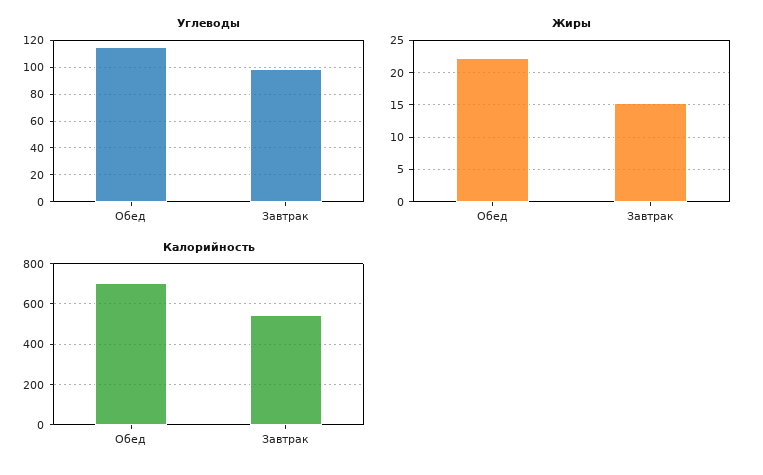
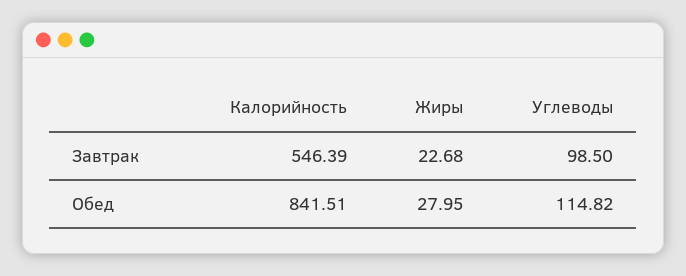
  {
    "Углеводы": {
      "Обед": 114.82,
      "Завтрак": 98.5
    },
    "Жиры": {
-     "Обед": 22,
+     "Обед": 27.95,
-     "Завтрак": 15
+     "Завтрак": 22.68
    },
    "Калорийность": {
-     "Обед": 700,
+     "Обед": 841.51,
      "Завтрак": 546.39
    }
  }

